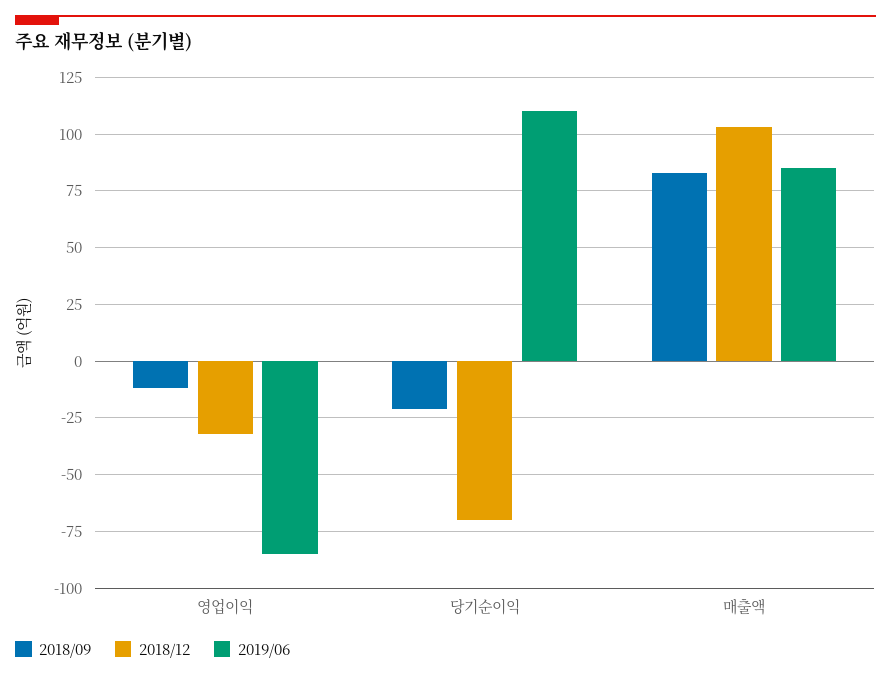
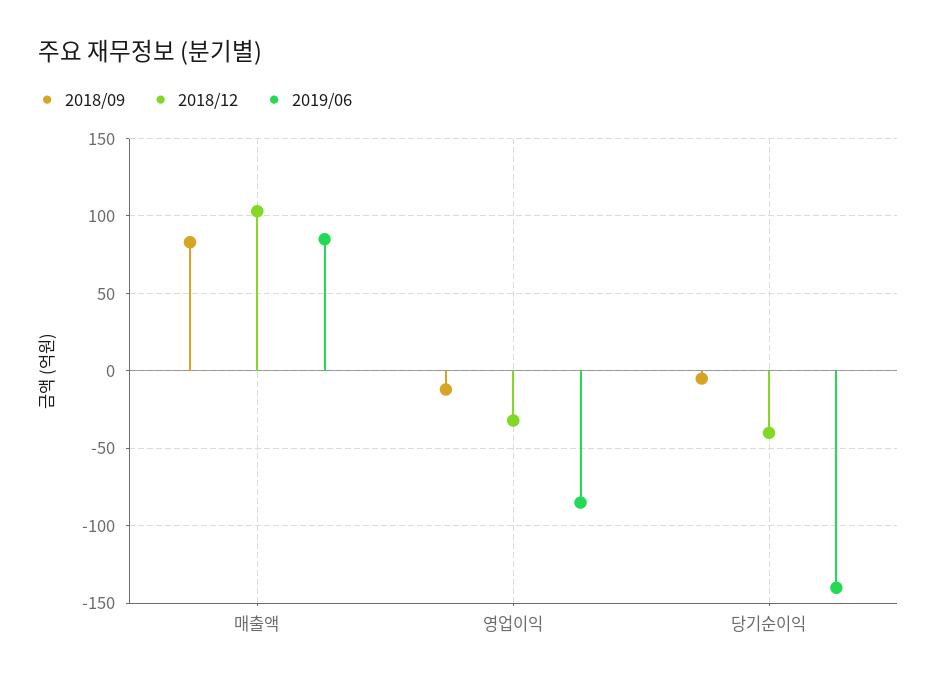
  {
    "2018/09": {
      "영업이익": -10,
-     "당기순이익": -20,
+     "당기순이익": -5,
      "매출액": 85
    },
    "2018/12": {
      "영업이익": -30,
-     "당기순이익": -70,
+     "당기순이익": -40,
      "매출액": 105
    },
    "2019/06": {
      "영업이익": -85,
-     "당기순이익": 110,
+     "당기순이익": -140,
      "매출액": 85
    }
  }

